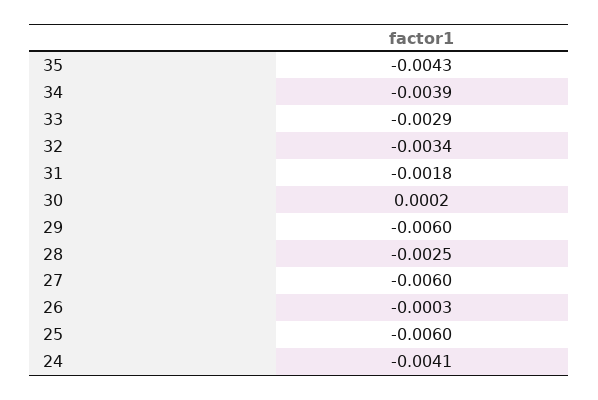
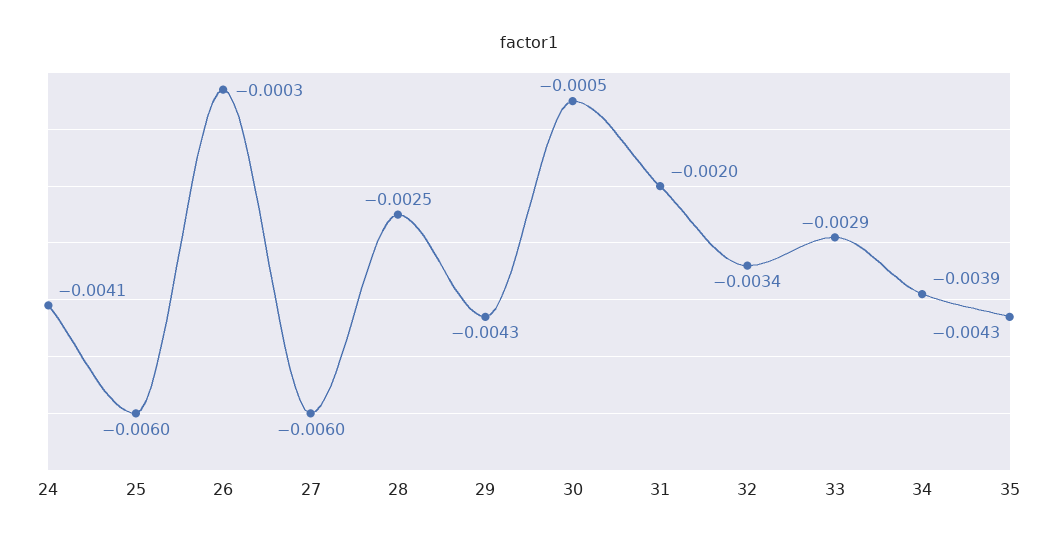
  {
    "35": -0.0043,
    "34": -0.0039,
    "33": -0.0029,
    "32": -0.0034,
-   "31": -0.0018,
+   "31": -0.002,
-   "30": 0.0002,
+   "30": -0.0005,
-   "29": -0.006,
+   "29": -0.0043,
    "28": -0.0025,
    "27": -0.006,
    "26": -0.0003,
    "25": -0.006,
    "24": -0.0041
  }

